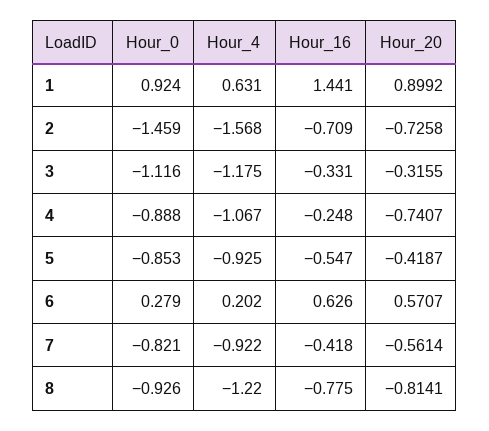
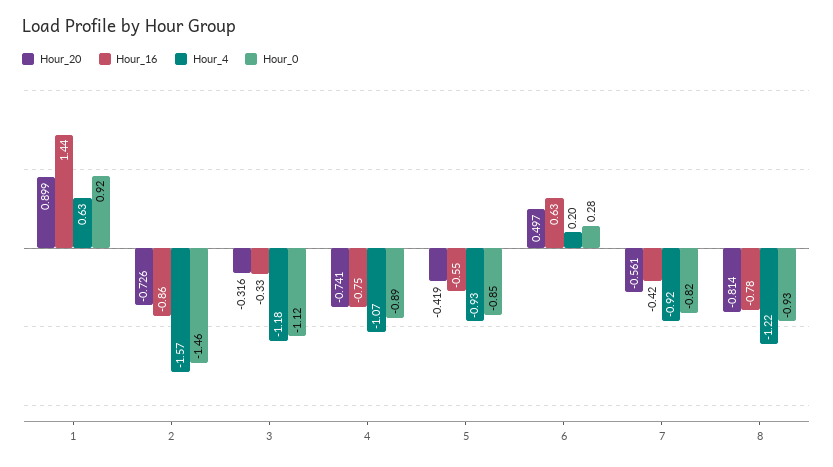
  {
    "Hour_0": {
      "1": 0.924,
      "2": -1.459,
      "3": -1.116,
      "4": -0.888,
      "5": -0.853,
      "6": 0.279,
      "7": -0.821,
      "8": -0.926
    },
    "Hour_4": {
      "1": 0.631,
      "2": -1.568,
      "3": -1.175,
      "4": -1.067,
      "5": -0.925,
      "6": 0.202,
      "7": -0.922,
      "8": -1.22
    },
    "Hour_16": {
      "1": 1.441,
-     "2": -0.709,
+     "2": -0.86,
      "3": -0.331,
-     "4": -0.248,
+     "4": -0.75,
      "5": -0.547,
      "6": 0.626,
      "7": -0.418,
      "8": -0.775
    },
    "Hour_20": {
      "1": 0.8992,
      "2": -0.7258,
      "3": -0.3155,
      "4": -0.7407,
      "5": -0.4187,
-     "6": 0.5707,
+     "6": 0.497,
      "7": -0.5614,
      "8": -0.8141
    }
  }

